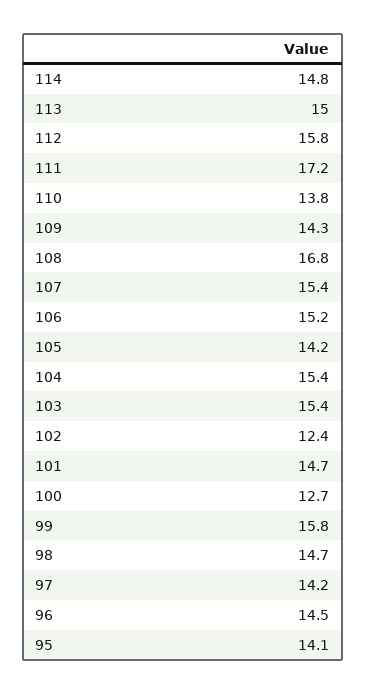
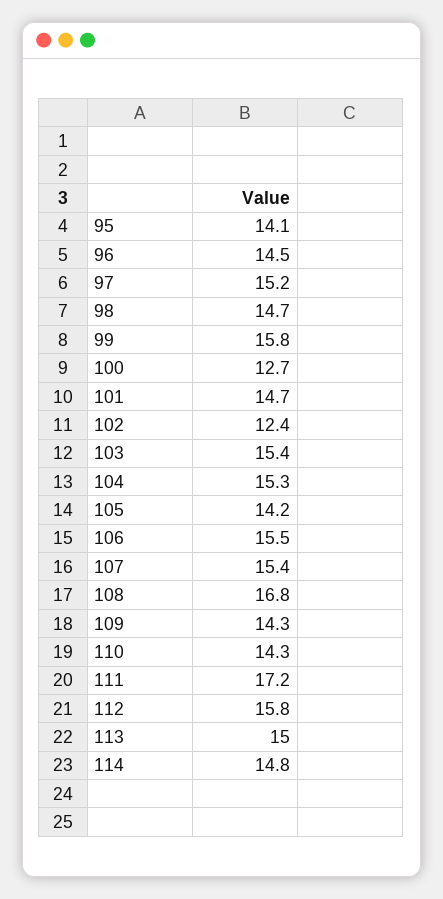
  {
    "114": 14.8,
    "113": 15,
    "112": 15.8,
    "111": 17.2,
-   "110": 13.8,
+   "110": 14.3,
    "109": 14.3,
    "108": 16.8,
    "107": 15.4,
-   "106": 15.2,
+   "106": 15.5,
    "105": 14.2,
-   "104": 15.4,
+   "104": 15.3,
    "103": 15.4,
    "102": 12.4,
    "101": 14.7,
    "100": 12.7,
    "99": 15.8,
    "98": 14.7,
-   "97": 14.2,
+   "97": 15.2,
    "96": 14.5,
    "95": 14.1
  }

